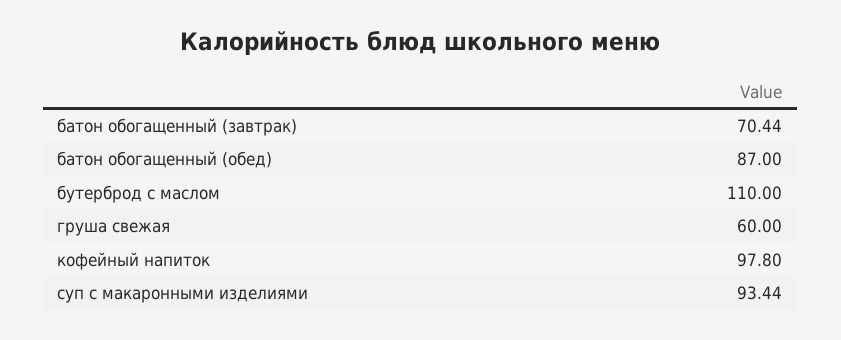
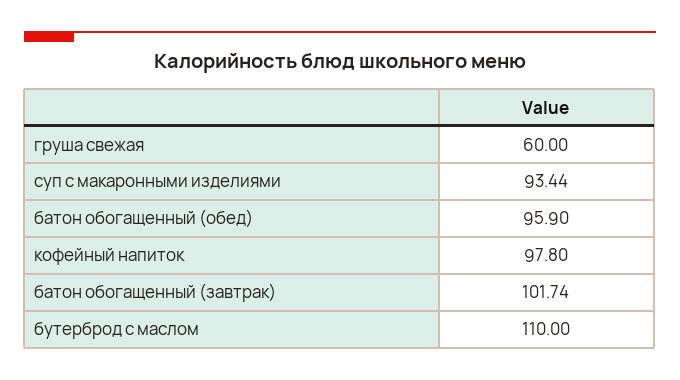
  {
-   "батон обогащенный (завтрак)": 70.44,
+   "батон обогащенный (завтрак)": 101.74,
-   "батон обогащенный (обед)": 87,
+   "батон обогащенный (обед)": 95.9,
    "бутерброд с маслом": 110,
    "груша свежая": 60,
    "кофейный напиток": 97.8,
    "суп с макаронными изделиями": 93.44
  }

